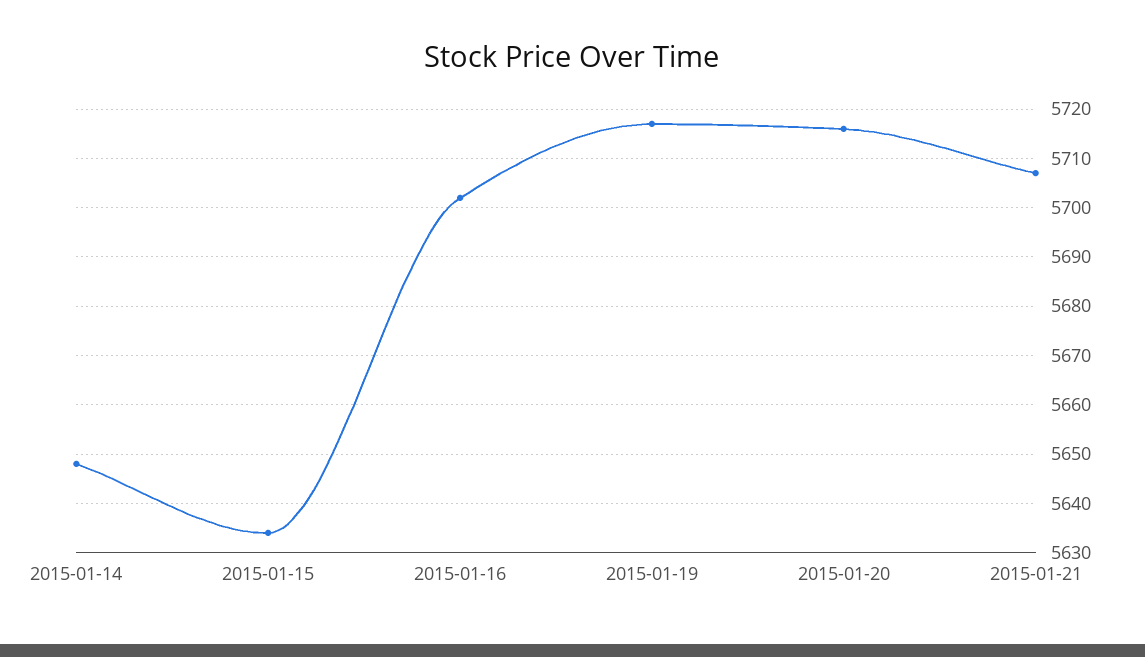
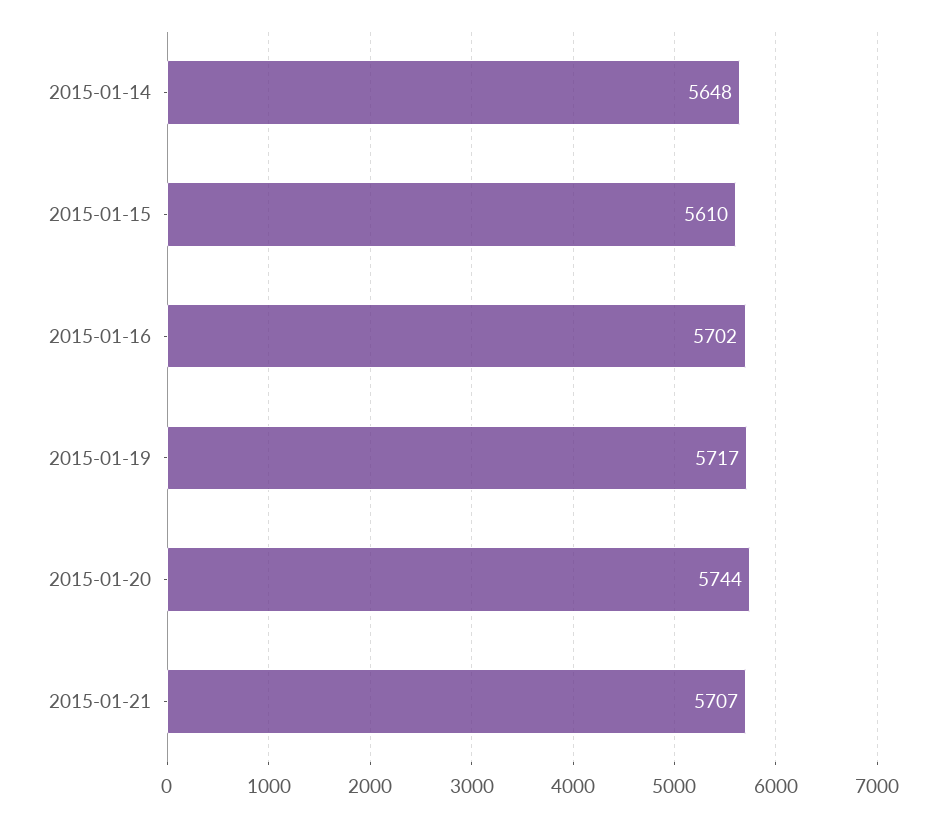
  {
    "2015-01-14": 5648,
-   "2015-01-15": 5635,
+   "2015-01-15": 5610,
    "2015-01-16": 5702,
    "2015-01-19": 5717,
-   "2015-01-20": 5715,
+   "2015-01-20": 5744,
    "2015-01-21": 5707
  }

